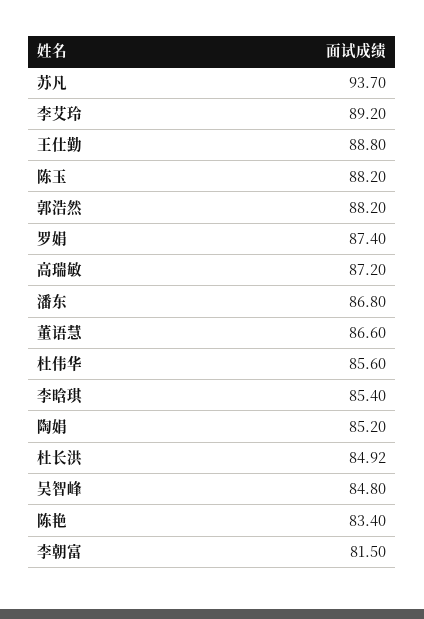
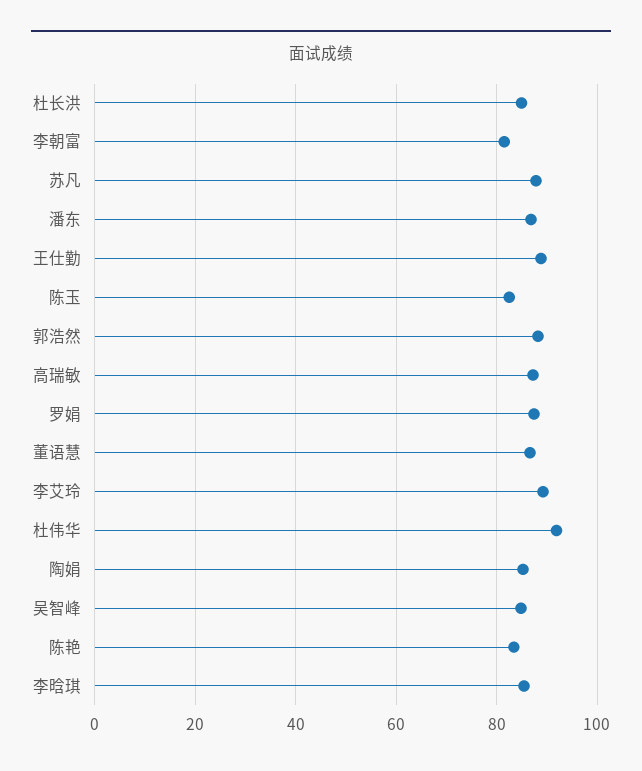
  {
-   "苏凡": 93.7,
+   "苏凡": 88,
    "李艾玲": 89.2,
    "王仕勤": 88.8,
-   "陈玉": 88.2,
+   "陈玉": 82,
    "郭浩然": 88.2,
    "罗娟": 87.4,
    "高瑞敏": 87.2,
    "潘东": 86.8,
    "董语慧": 86.6,
-   "杜伟华": 85.6,
+   "杜伟华": 92,
    "李晗琪": 85.4,
    "陶娟": 85.2,
    "杜长洪": 84.92,
    "吴智峰": 84.8,
    "陈艳": 83.4,
    "李朝富": 81.5
  }

